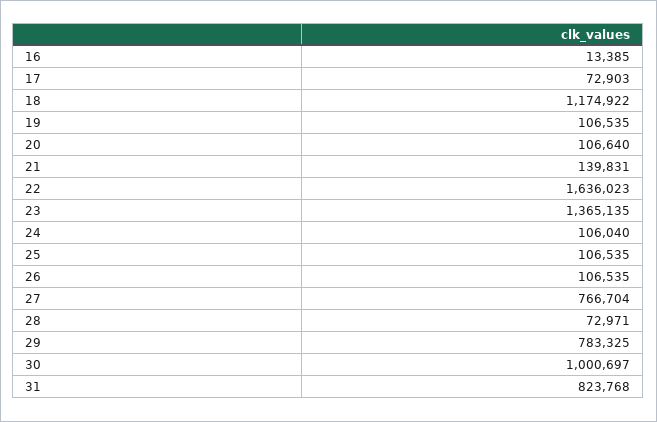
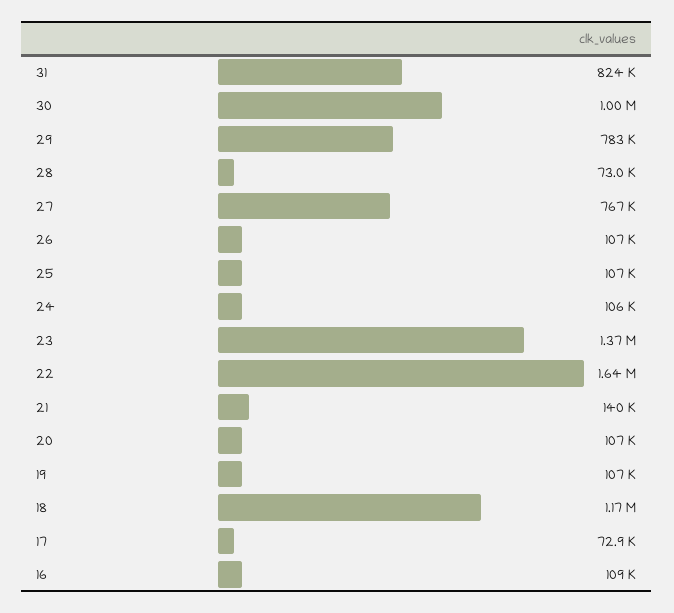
  {
-   "16": 13385,
+   "16": 109000,
    "17": 72903,
    "18": 1174922,
    "19": 106535,
    "20": 106640,
    "21": 139831,
    "22": 1636023,
    "23": 1365135,
    "24": 106040,
    "25": 106535,
    "26": 106535,
    "27": 766704,
    "28": 72971,
    "29": 783325,
    "30": 1000697,
    "31": 823768
  }

